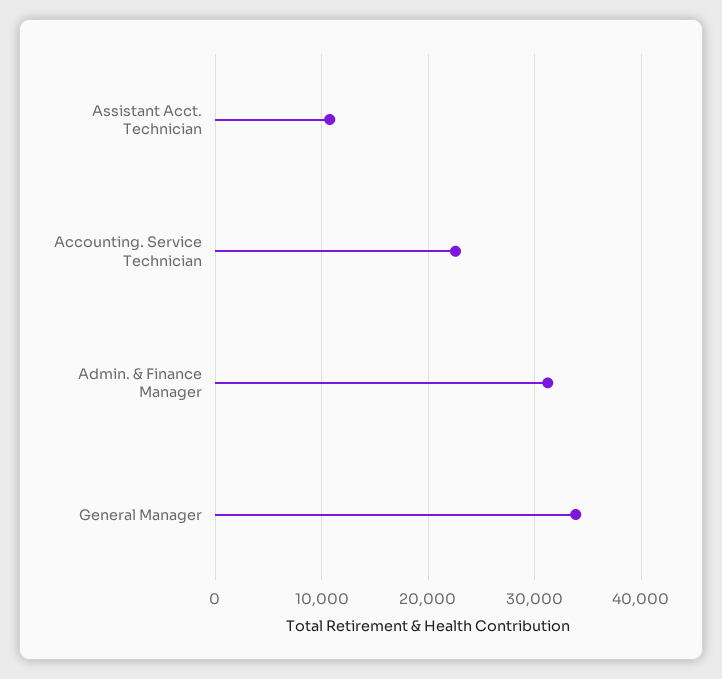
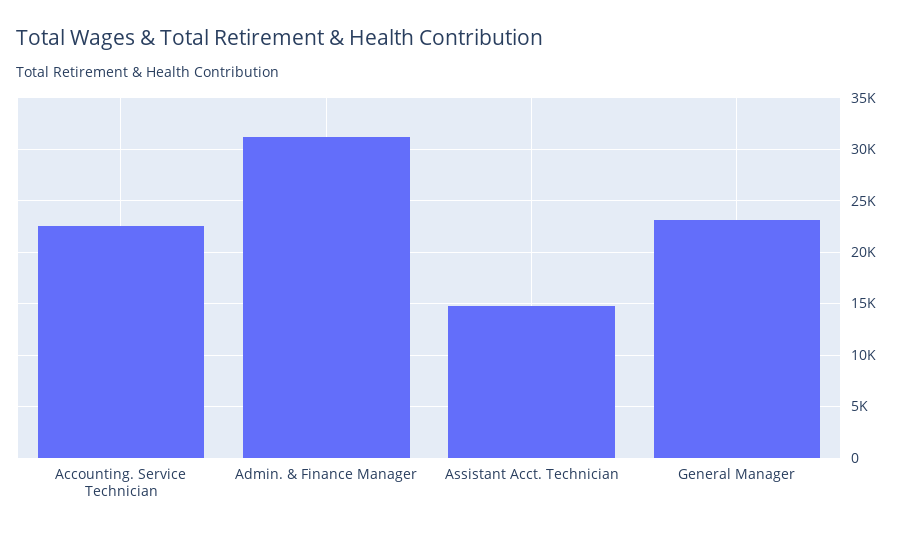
  {
-   "Assistant Acct. Technician": 11000,
+   "Assistant Acct. Technician": 15000,
    "Accounting. Service Technician": 23000,
    "Admin. & Finance Manager": 31000,
-   "General Manager": 34000
+   "General Manager": 23000
  }

